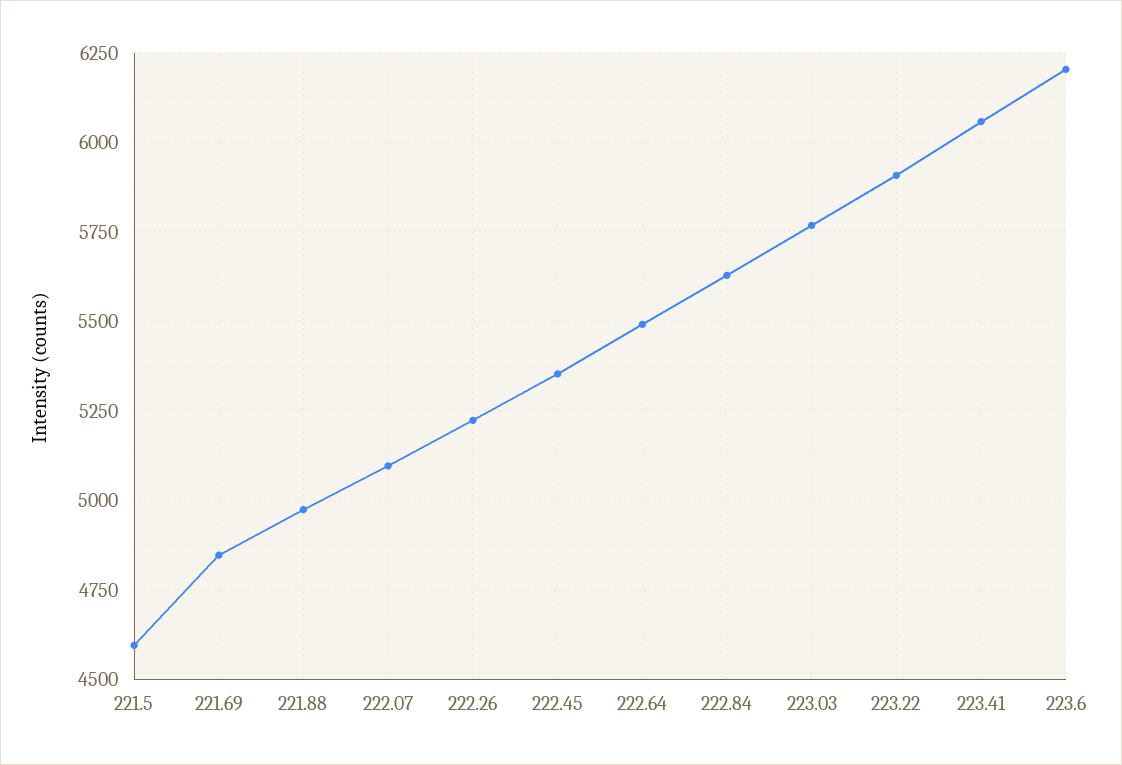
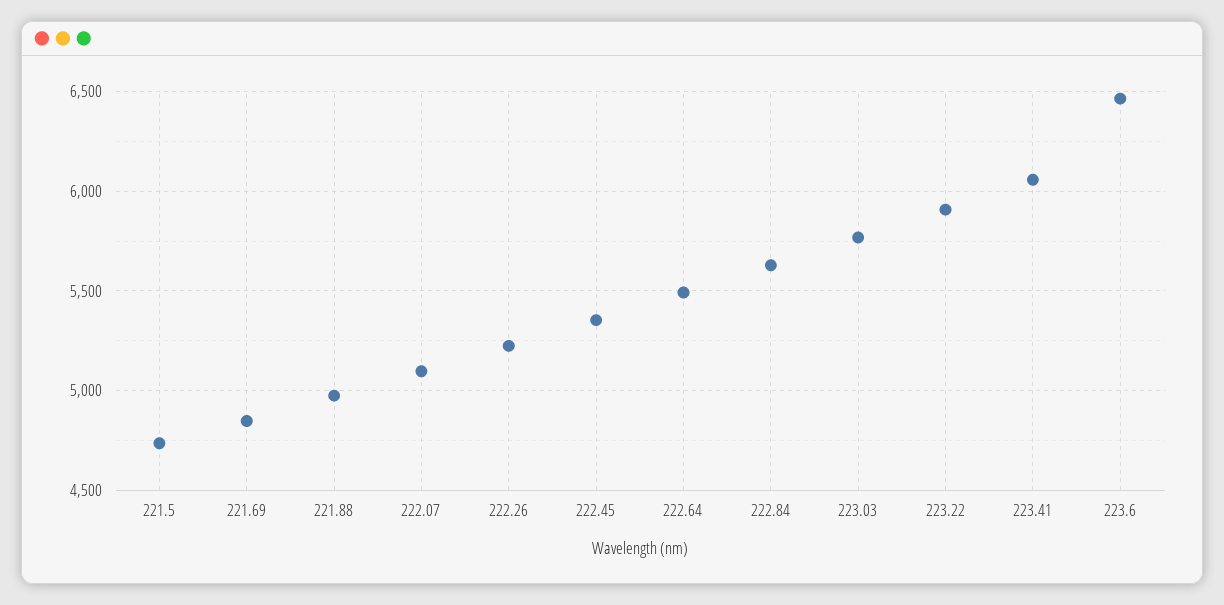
  {
-   "221.5": 4600,
+   "221.5": 4750,
    "221.69": 4850,
    "221.88": 4975,
    "222.07": 5100,
    "222.26": 5225,
    "222.45": 5350,
    "222.64": 5500,
    "222.84": 5625,
    "223.03": 5775,
    "223.22": 5900,
    "223.41": 6050,
-   "223.6": 6200
+   "223.6": 6450
  }

